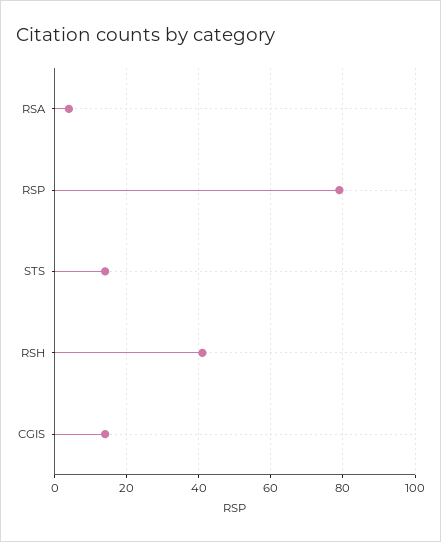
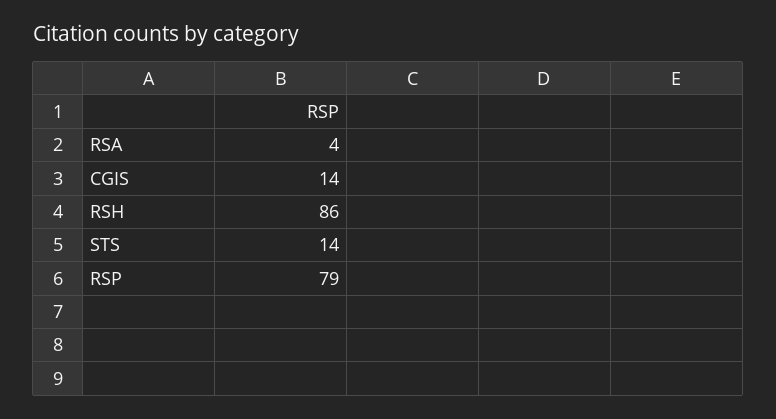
  {
    "RSA": 4,
    "RSP": 79,
    "STS": 14,
-   "RSH": 40,
+   "RSH": 86,
    "CGIS": 14
  }

